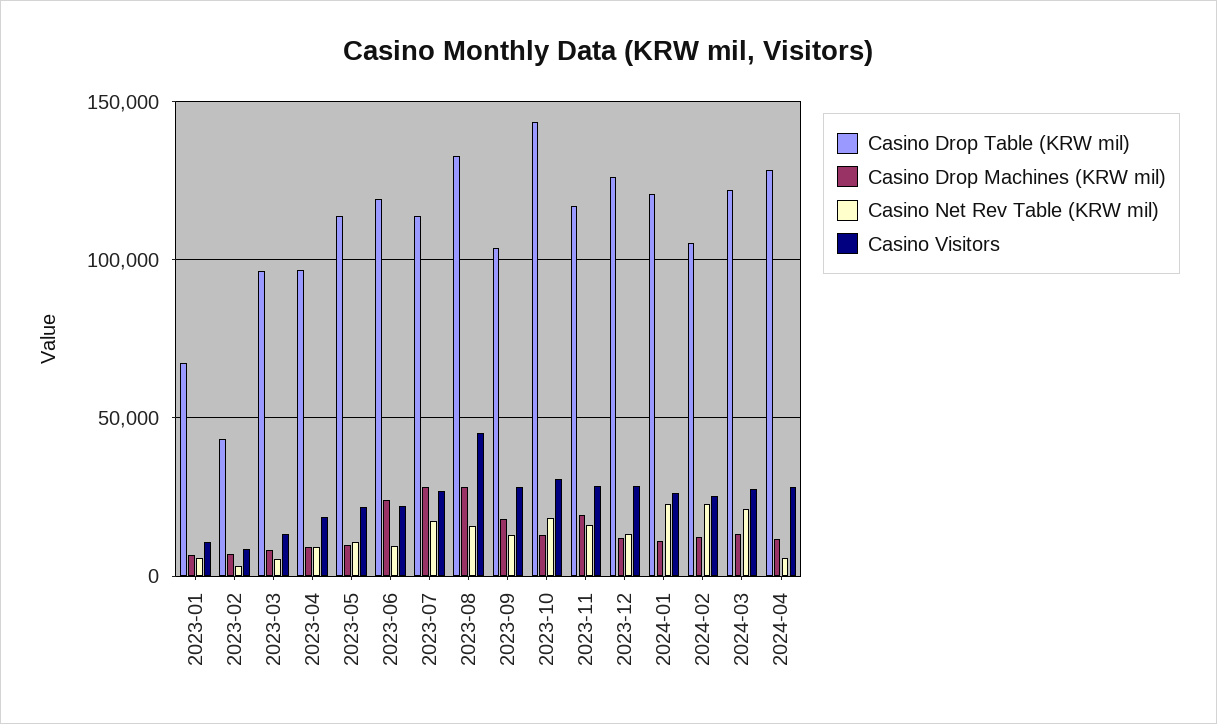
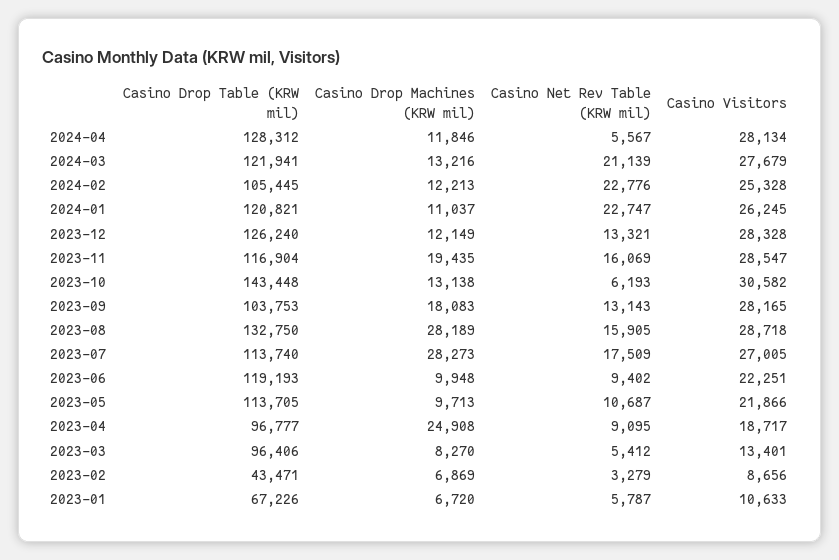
  {
    "Casino Drop Table (KRW mil)": {
      "2023-01": 67226,
      "2023-02": 43471,
      "2023-03": 96406,
      "2023-04": 96777,
      "2023-05": 113705,
      "2023-06": 119193,
      "2023-07": 113740,
      "2023-08": 132750,
      "2023-09": 103753,
      "2023-10": 143448,
      "2023-11": 116904,
      "2023-12": 126240,
      "2024-01": 120821,
      "2024-02": 105445,
      "2024-03": 121941,
      "2024-04": 128312
    },
    "Casino Drop Machines (KRW mil)": {
      "2023-01": 6720,
      "2023-02": 6869,
      "2023-03": 8270,
-     "2023-04": 10000,
+     "2023-04": 24908,
      "2023-05": 9713,
-     "2023-06": 25000,
+     "2023-06": 9948,
      "2023-07": 28273,
      "2023-08": 28189,
      "2023-09": 18083,
      "2023-10": 13138,
      "2023-11": 19435,
      "2023-12": 12149,
      "2024-01": 11037,
      "2024-02": 12213,
      "2024-03": 13216,
      "2024-04": 11846
    },
    "Casino Net Rev Table (KRW mil)": {
      "2023-01": 5787,
      "2023-02": 3279,
      "2023-03": 5412,
      "2023-04": 9095,
      "2023-05": 10687,
      "2023-06": 9402,
      "2023-07": 17509,
      "2023-08": 15905,
      "2023-09": 13143,
-     "2023-10": 20000,
+     "2023-10": 6193,
      "2023-11": 16069,
      "2023-12": 13321,
      "2024-01": 22747,
      "2024-02": 22776,
      "2024-03": 21139,
      "2024-04": 5567
    },
    "Casino Visitors": {
      "2023-01": 10633,
      "2023-02": 8656,
      "2023-03": 13401,
      "2023-04": 18717,
      "2023-05": 21866,
      "2023-06": 22251,
      "2023-07": 27005,
-     "2023-08": 45000,
+     "2023-08": 28718,
      "2023-09": 28165,
      "2023-10": 30582,
      "2023-11": 28547,
      "2023-12": 28328,
      "2024-01": 26245,
      "2024-02": 25328,
      "2024-03": 27679,
      "2024-04": 28134
    }
  }

